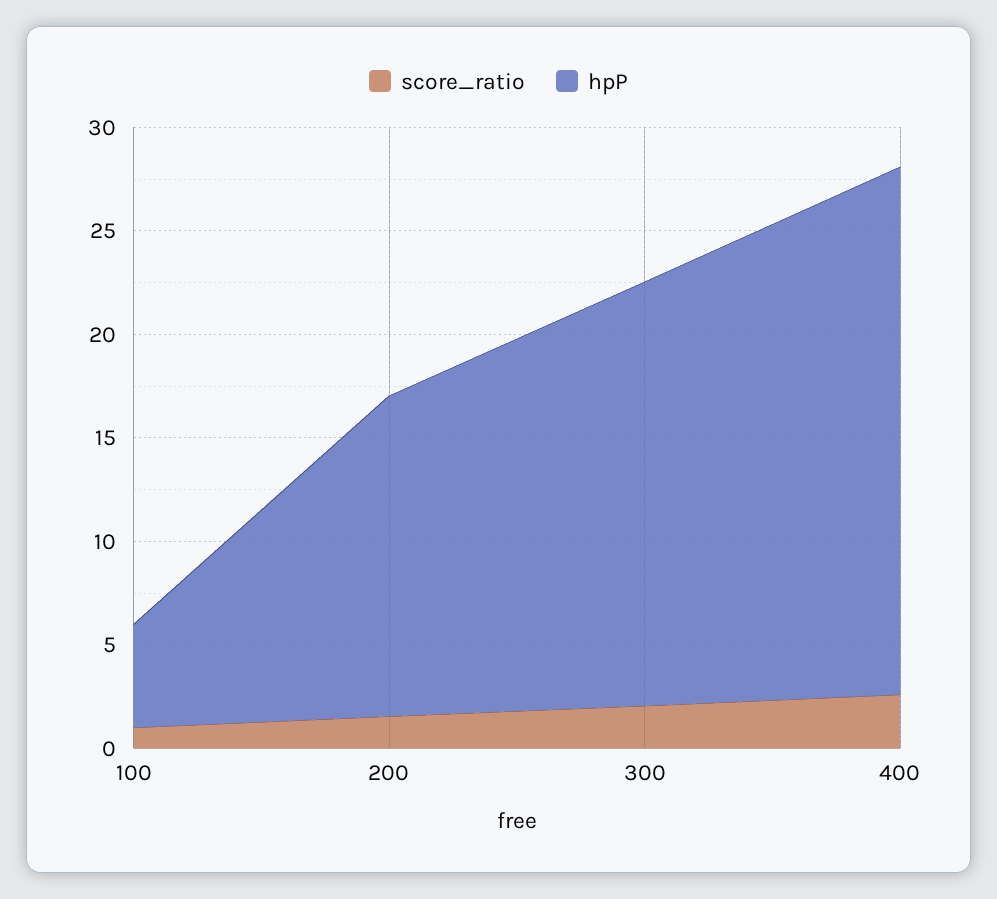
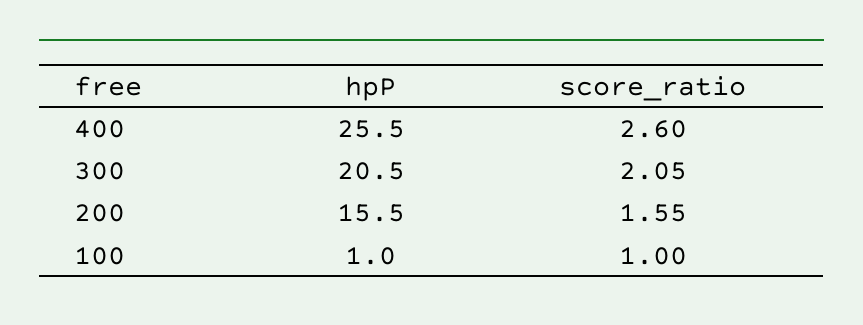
  {
    "score_ratio": {
      "100": 1,
      "200": 1.55,
      "300": 2.05,
      "400": 2.6
    },
    "hpP": {
-     "100": 5,
+     "100": 1,
      "200": 15.5,
      "300": 20.5,
      "400": 25.5
    }
  }

